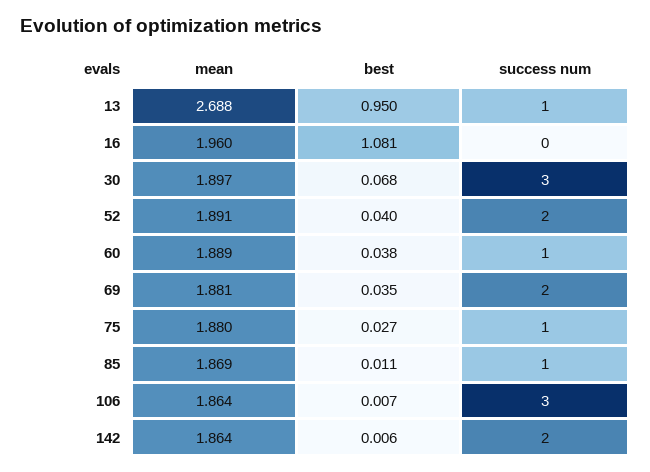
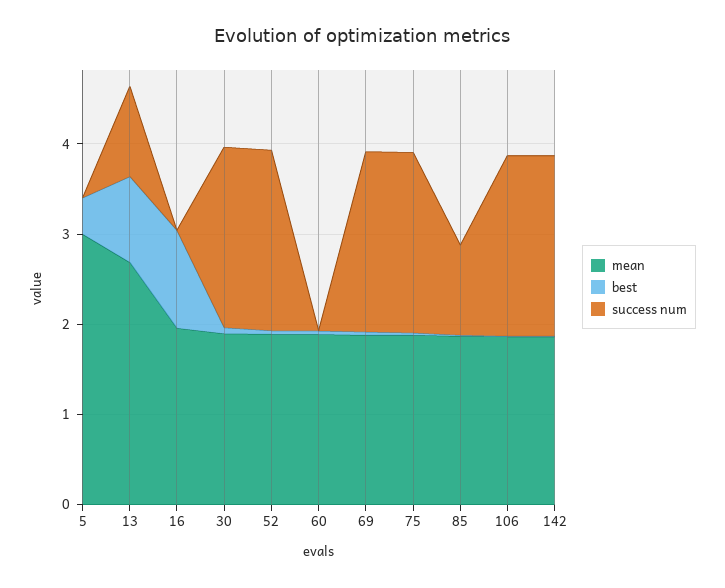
  {
    "mean": {
      "13": 2.688,
      "16": 1.96,
      "30": 1.897,
      "52": 1.891,
      "60": 1.889,
      "69": 1.881,
      "75": 1.88,
      "85": 1.869,
      "106": 1.864,
-     "142": 1.864
+     "142": 1.864,
+     "5": 3
    },
    "best": {
      "13": 0.95,
      "16": 1.081,
      "30": 0.068,
      "52": 0.04,
      "60": 0.038,
      "69": 0.035,
      "75": 0.027,
      "85": 0.011,
      "106": 0.007,
-     "142": 0.006
+     "142": 0.006,
+     "5": 0.4
    },
    "success num": {
      "13": 1,
      "16": 0,
-     "30": 3,
+     "30": 2,
      "52": 2,
-     "60": 1,
+     "60": 0,
      "69": 2,
-     "75": 1,
+     "75": 2,
      "85": 1,
-     "106": 3,
+     "106": 2,
-     "142": 2
+     "142": 2,
+     "5": 0
    }
  }

